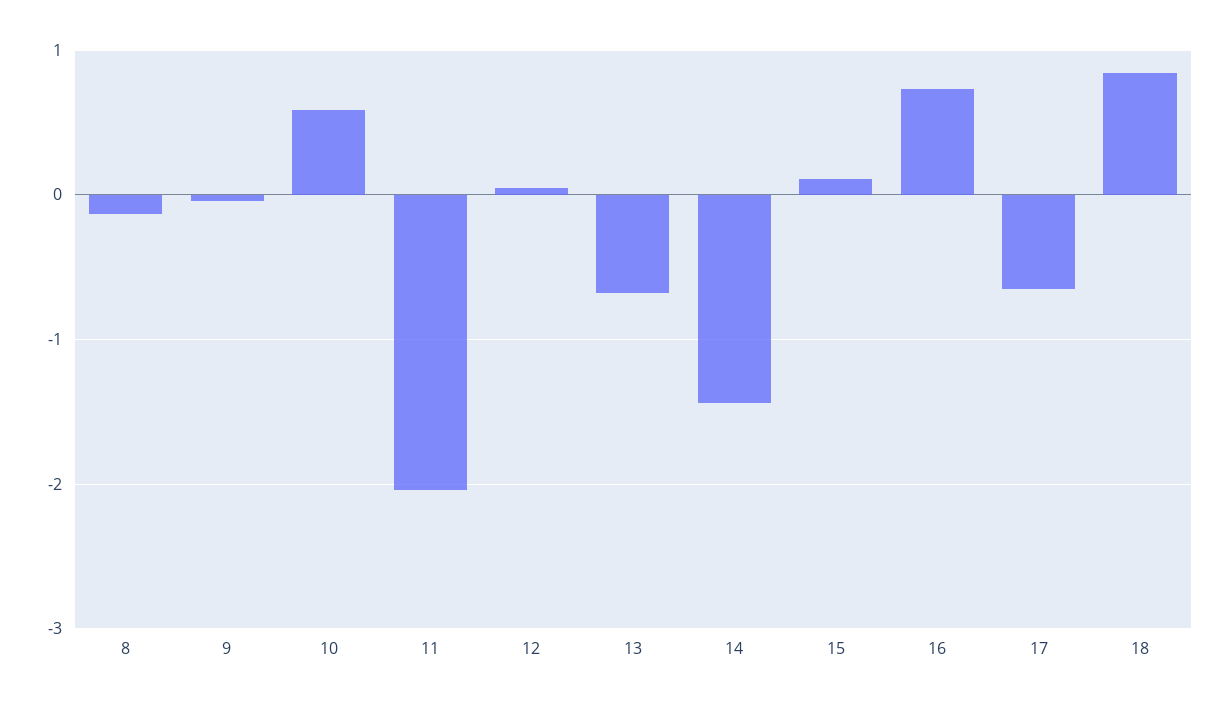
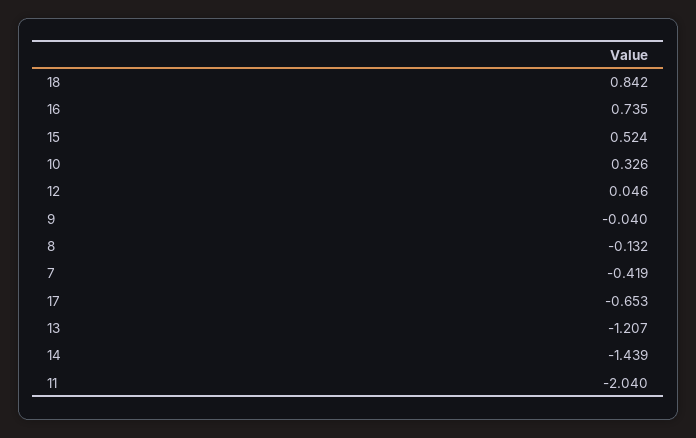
  {
    "8": -0.132,
    "9": -0.04,
-   "10": 0.6,
+   "10": 0.326,
    "11": -2.04,
    "12": 0.046,
-   "13": -0.7,
+   "13": -1.207,
    "14": -1.439,
-   "15": 0.1,
+   "15": 0.524,
    "16": 0.735,
    "17": -0.653,
-   "18": 0.842
+   "18": 0.842,
+   "7": -0.419
  }

